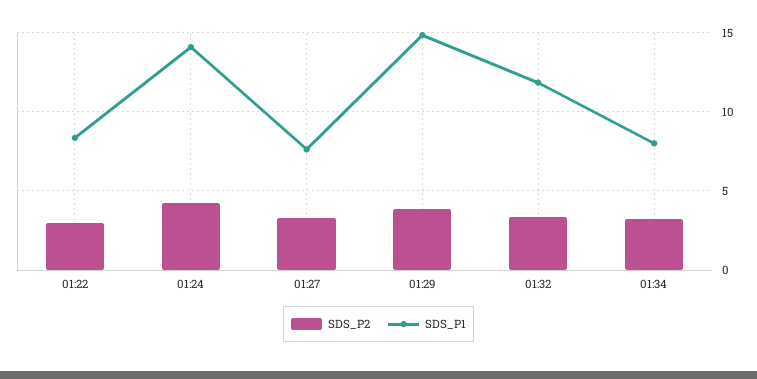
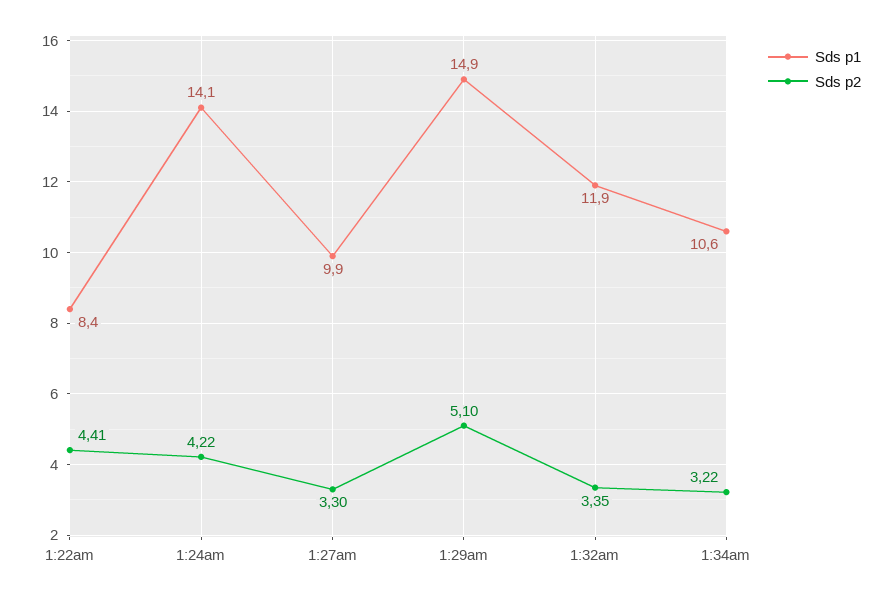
  {
    "SDS_P2": {
-     "01:22": 3,
+     "01:22": 4.41,
      "01:24": 4.22,
      "01:27": 3.3,
-     "01:29": 4,
+     "01:29": 5.1,
      "01:32": 3.35,
      "01:34": 3.22
    },
    "SDS_P1": {
      "01:22": 8.4,
      "01:24": 14.1,
-     "01:27": 7.5,
+     "01:27": 9.9,
      "01:29": 14.9,
      "01:32": 11.9,
-     "01:34": 8
+     "01:34": 10.6
    }
  }

